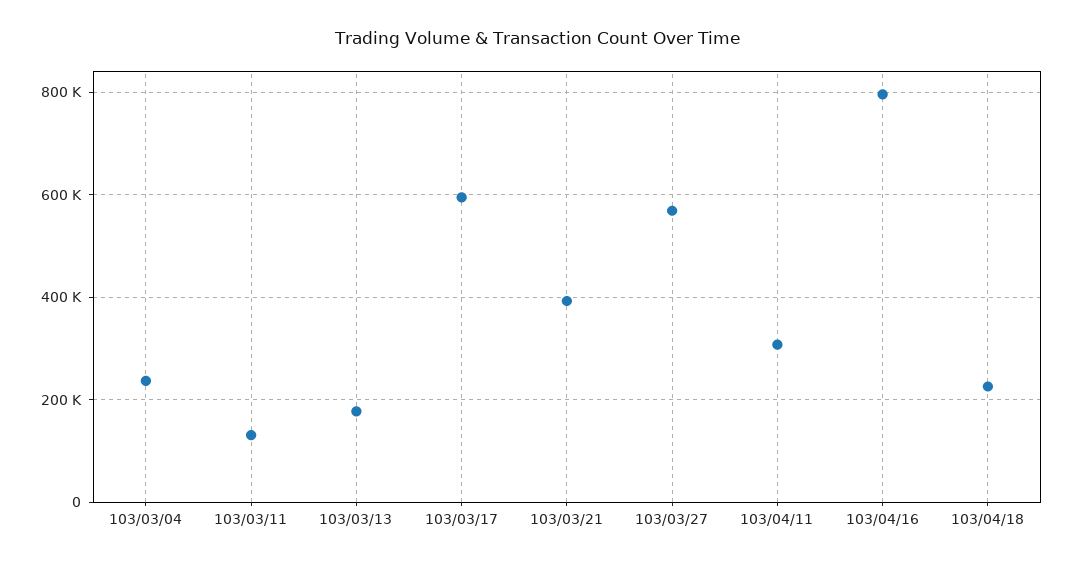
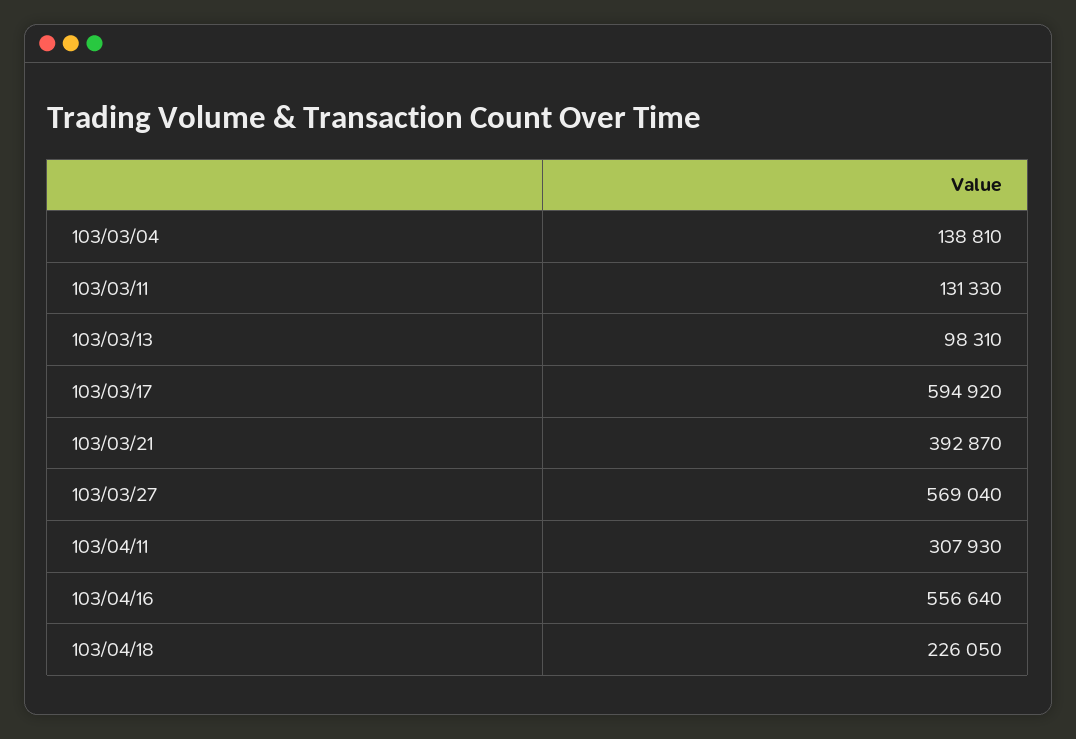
  {
-   "103/03/04": 240000,
+   "103/03/04": 138810,
    "103/03/11": 131330,
-   "103/03/13": 180000,
+   "103/03/13": 98310,
    "103/03/17": 594920,
    "103/03/21": 392870,
    "103/03/27": 569040,
    "103/04/11": 307930,
-   "103/04/16": 800000,
+   "103/04/16": 556640,
    "103/04/18": 226050
  }

